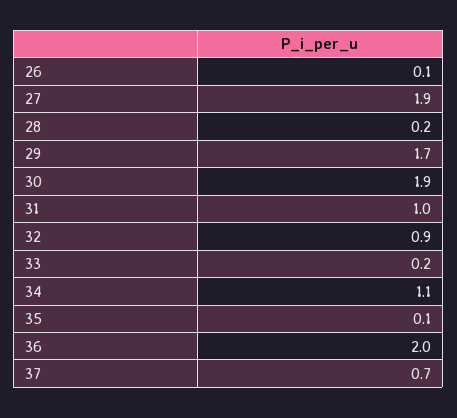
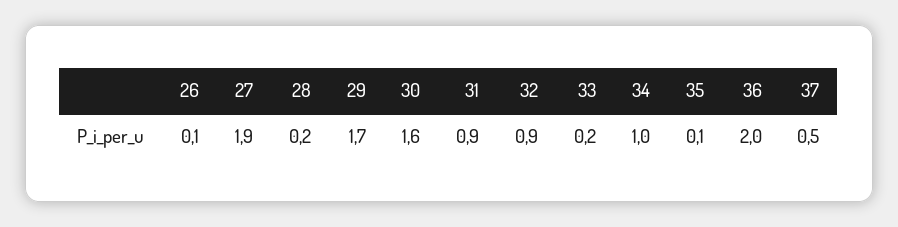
  {
    "26": 0.1,
    "27": 1.9,
    "28": 0.2,
    "29": 1.7,
-   "30": 1.9,
+   "30": 1.6,
-   "31": 1,
+   "31": 0.9,
    "32": 0.9,
    "33": 0.2,
-   "34": 1.1,
+   "34": 1,
    "35": 0.1,
    "36": 2,
-   "37": 0.7
+   "37": 0.5
  }

